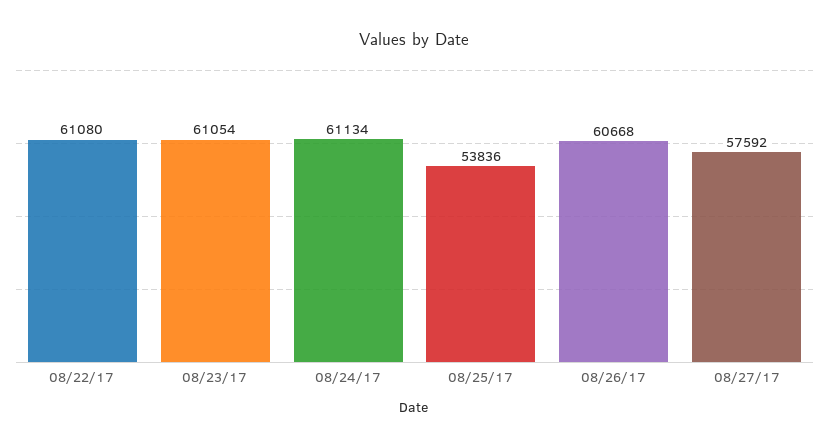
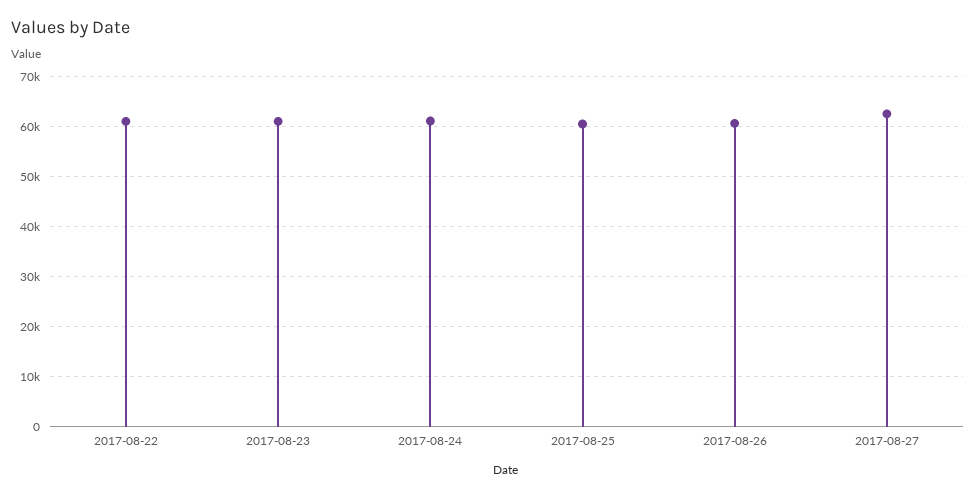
  {
    "08/22/17": 61080,
    "08/23/17": 61054,
    "08/24/17": 61134,
-   "08/25/17": 53836,
+   "08/25/17": 60000,
    "08/26/17": 60668,
-   "08/27/17": 57592
+   "08/27/17": 62000
  }

